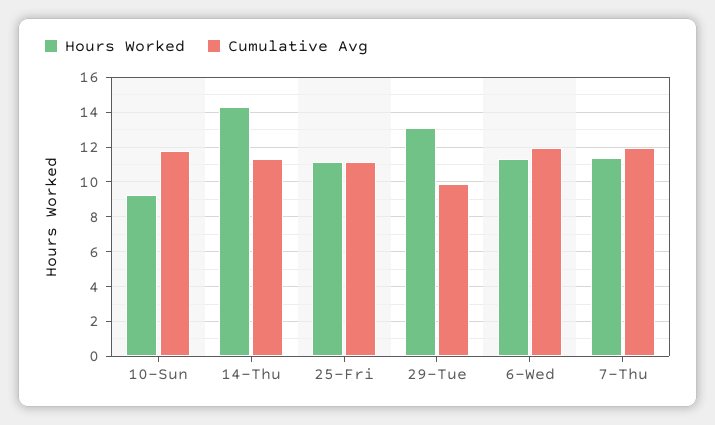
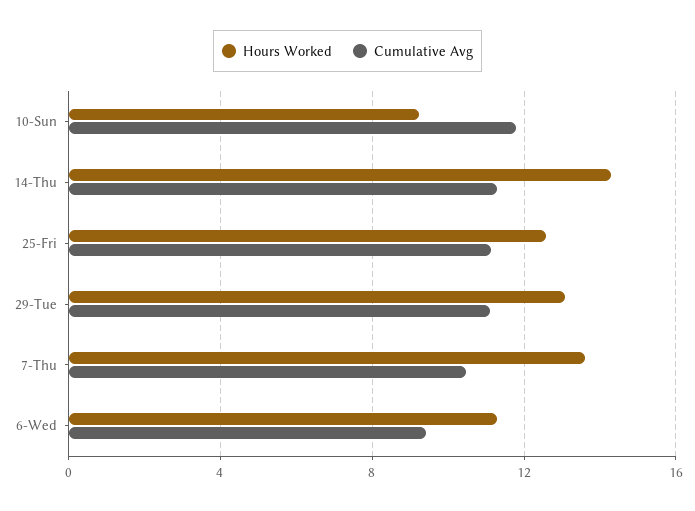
  {
    "Hours Worked": {
      "10-Sun": 9,
      "14-Thu": 14.5,
-     "25-Fri": 11,
+     "25-Fri": 12.5,
      "29-Tue": 13,
      "6-Wed": 11.5,
-     "7-Thu": 11.5
+     "7-Thu": 13.5
    },
    "Cumulative Avg": {
      "10-Sun": 12,
      "14-Thu": 11.5,
      "25-Fri": 11,
-     "29-Tue": 10,
+     "29-Tue": 11,
-     "6-Wed": 12,
+     "6-Wed": 9.5,
-     "7-Thu": 12
+     "7-Thu": 10.5
    }
  }

